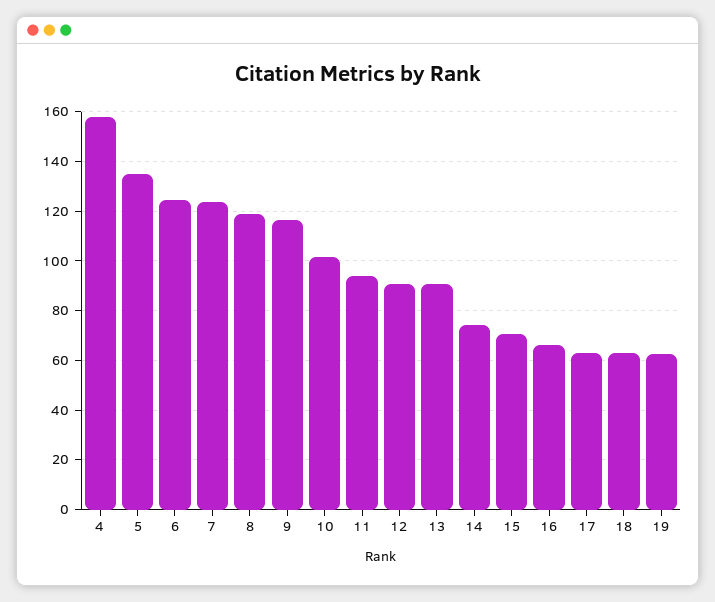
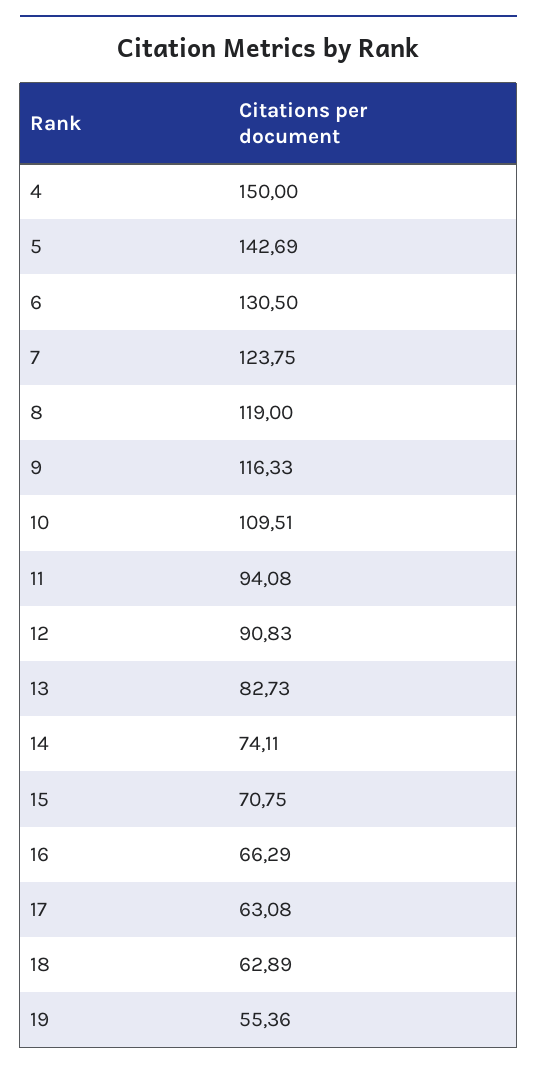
  {
-   "4": 157.5,
+   "4": 150,
-   "5": 135,
+   "5": 142.69,
-   "6": 125,
+   "6": 130.5,
    "7": 123.75,
    "8": 119,
    "9": 116.33,
-   "10": 102.5,
+   "10": 109.51,
    "11": 94.08,
    "12": 90.83,
-   "13": 90,
+   "13": 82.73,
    "14": 74.11,
    "15": 70.75,
    "16": 66.29,
    "17": 63.08,
    "18": 62.89,
-   "19": 62.5
+   "19": 55.36
  }

